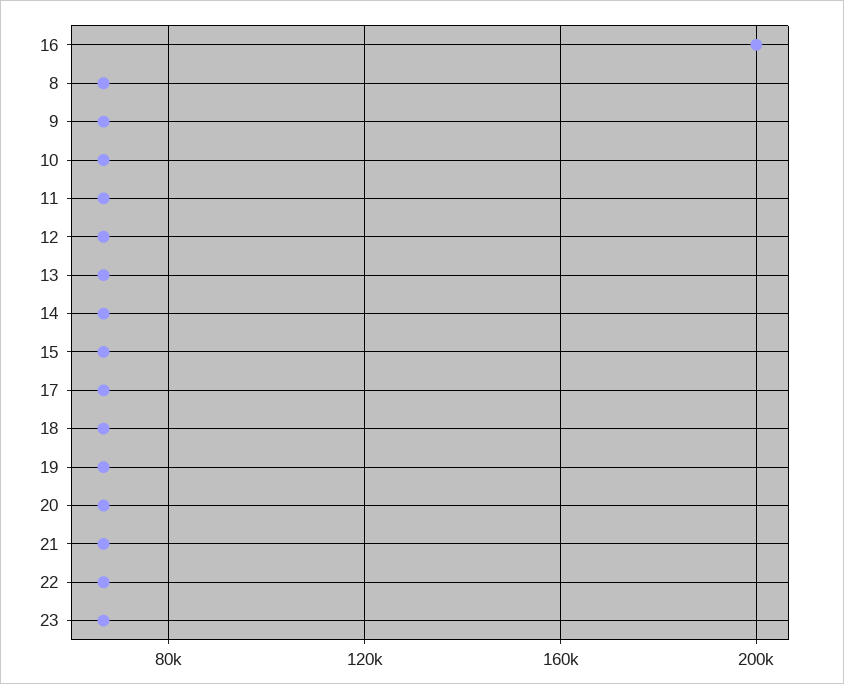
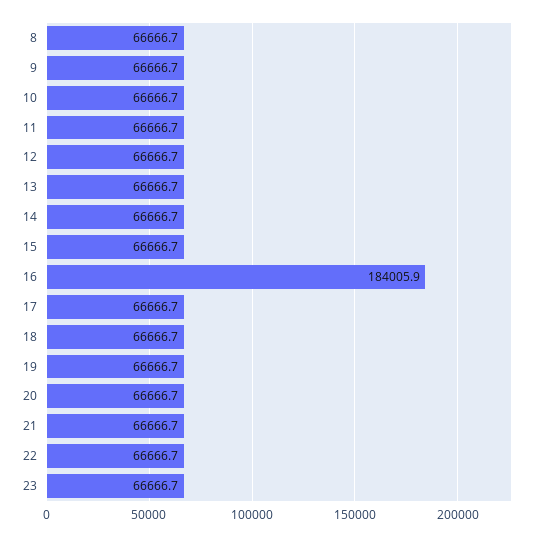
  {
-   "16": 200000,
+   "16": 184005.9,
    "8": 66666.7,
    "9": 66666.7,
    "10": 66666.7,
    "11": 66666.7,
    "12": 66666.7,
    "13": 66666.7,
    "14": 66666.7,
    "15": 66666.7,
    "17": 66666.7,
    "18": 66666.7,
    "19": 66666.7,
    "20": 66666.7,
    "21": 66666.7,
    "22": 66666.7,
    "23": 66666.7
  }

